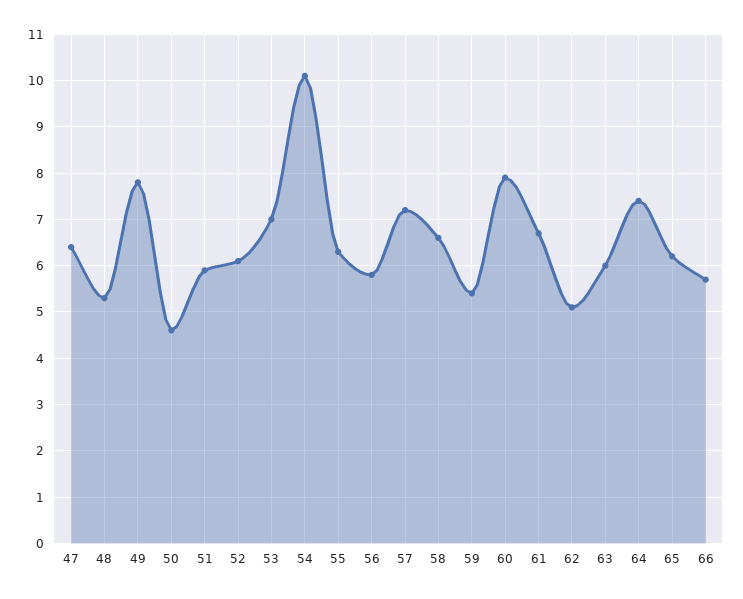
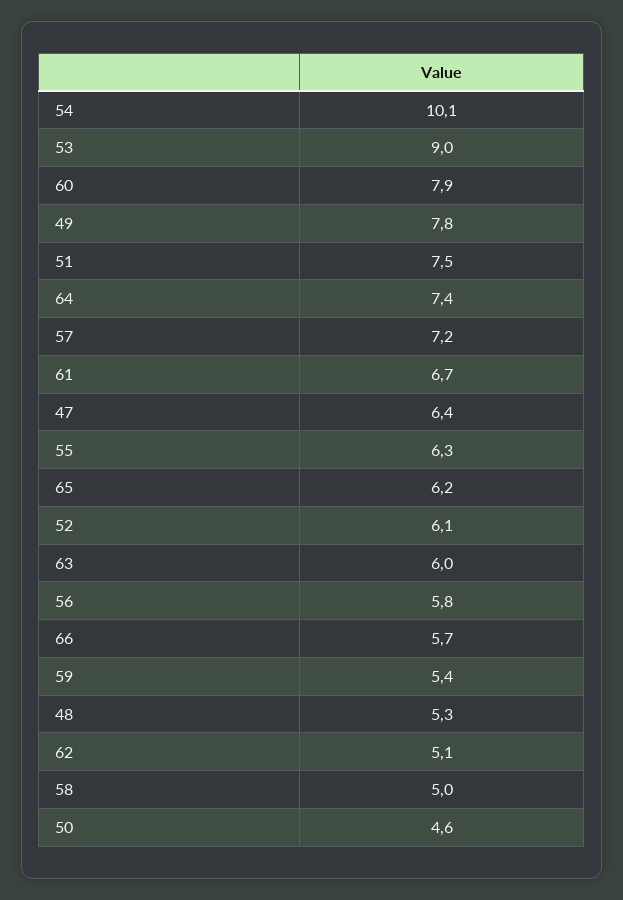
  {
    "47": 6.4,
    "48": 5.3,
    "49": 7.8,
    "50": 4.6,
-   "51": 6,
+   "51": 7.5,
    "52": 6.1,
-   "53": 7,
+   "53": 9,
    "54": 10.1,
    "55": 6.3,
    "56": 5.8,
    "57": 7.2,
-   "58": 6.5,
+   "58": 5,
    "59": 5.4,
    "60": 7.9,
    "61": 6.7,
    "62": 5.1,
    "63": 6,
    "64": 7.4,
    "65": 6.2,
    "66": 5.7
  }

